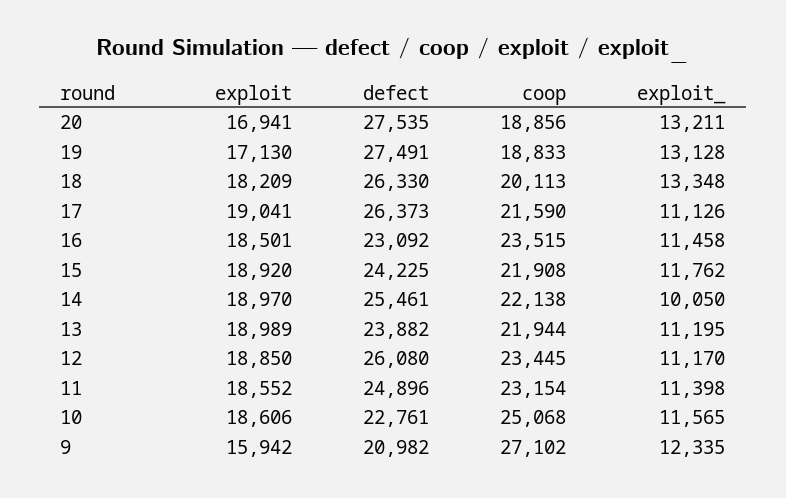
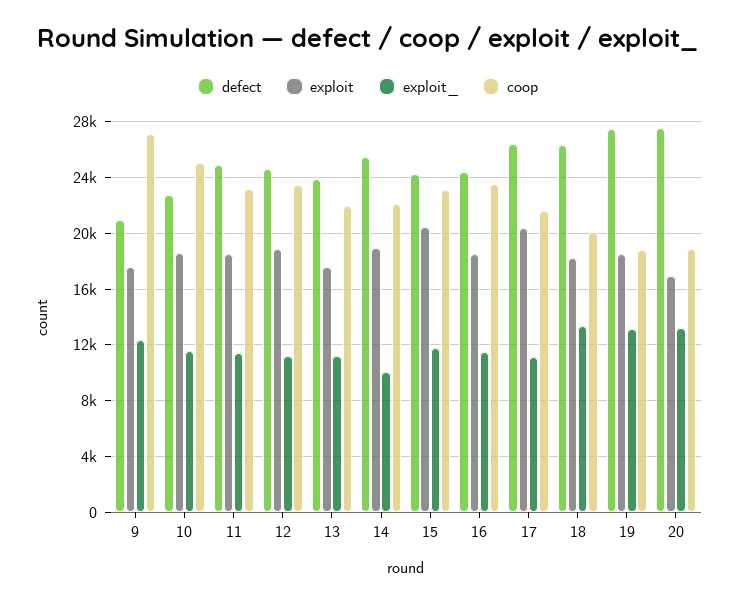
  {
    "exploit": {
      "20": 16941,
-     "19": 17130,
+     "19": 18500,
      "18": 18209,
-     "17": 19041,
+     "17": 20500,
      "16": 18501,
-     "15": 18920,
+     "15": 20500,
      "14": 18970,
-     "13": 18989,
+     "13": 17500,
      "12": 18850,
      "11": 18552,
      "10": 18606,
-     "9": 15942
+     "9": 17500
    },
    "defect": {
      "20": 27535,
      "19": 27491,
      "18": 26330,
      "17": 26373,
-     "16": 23092,
+     "16": 24500,
      "15": 24225,
      "14": 25461,
      "13": 23882,
-     "12": 26080,
+     "12": 24500,
      "11": 24896,
      "10": 22761,
      "9": 20982
    },
    "coop": {
      "20": 18856,
      "19": 18833,
      "18": 20113,
      "17": 21590,
      "16": 23515,
-     "15": 21908,
+     "15": 23000,
      "14": 22138,
      "13": 21944,
      "12": 23445,
      "11": 23154,
      "10": 25068,
      "9": 27102
    },
    "exploit_": {
      "20": 13211,
      "19": 13128,
      "18": 13348,
      "17": 11126,
      "16": 11458,
      "15": 11762,
      "14": 10050,
      "13": 11195,
      "12": 11170,
      "11": 11398,
      "10": 11565,
      "9": 12335
    }
  }

